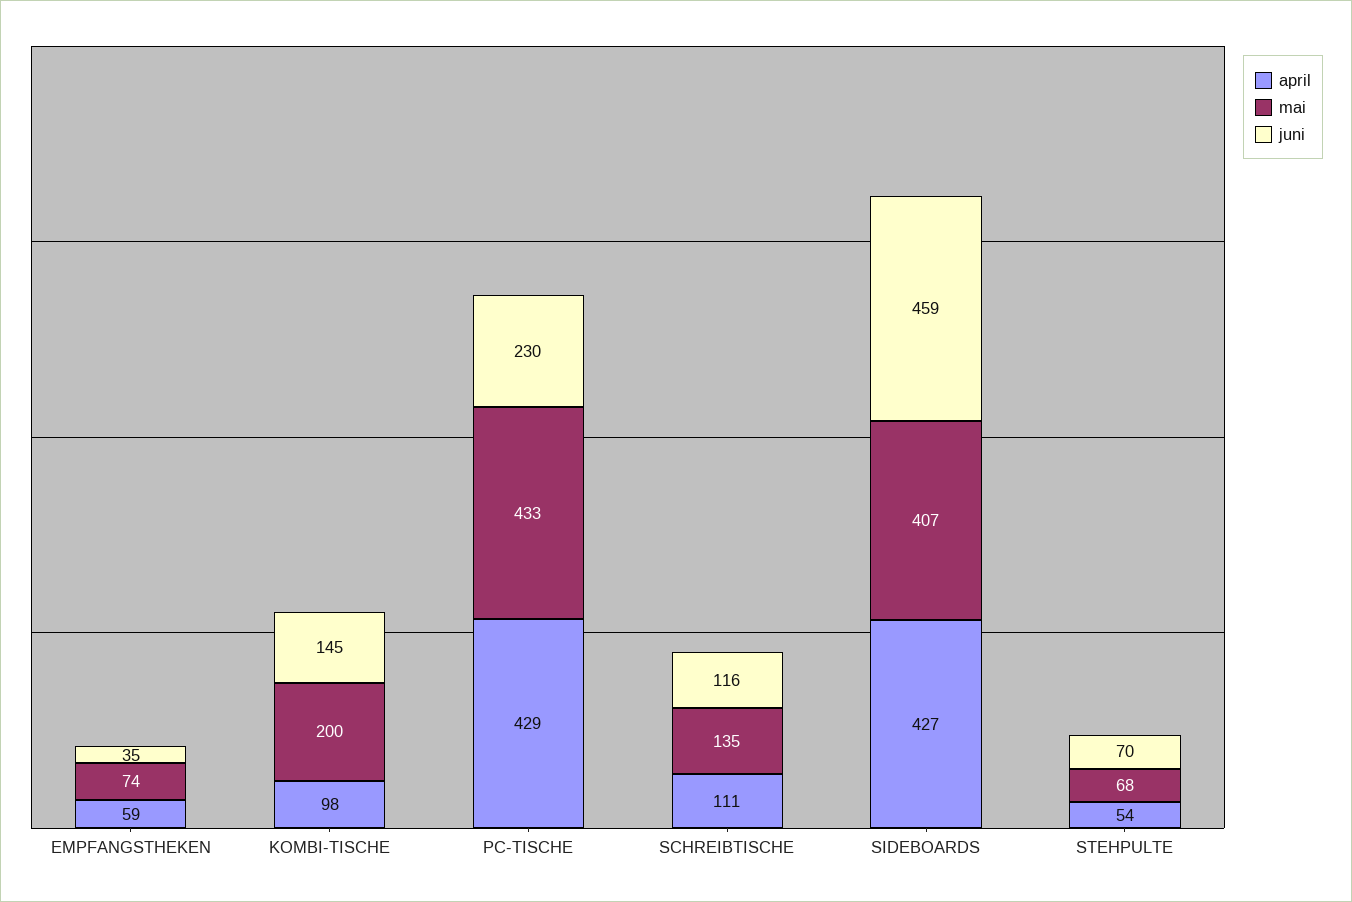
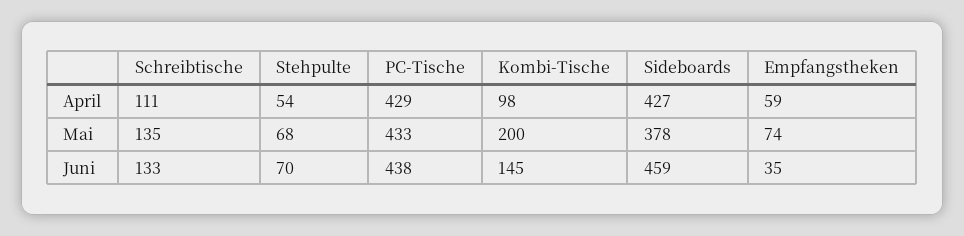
  {
    "april": {
      "EMPFANGSTHEKEN": 59,
      "KOMBI-TISCHE": 98,
      "PC-TISCHE": 429,
      "SCHREIBTISCHE": 111,
      "SIDEBOARDS": 427,
      "STEHPULTE": 54
    },
    "mai": {
      "EMPFANGSTHEKEN": 74,
      "KOMBI-TISCHE": 200,
      "PC-TISCHE": 433,
      "SCHREIBTISCHE": 135,
-     "SIDEBOARDS": 407,
+     "SIDEBOARDS": 378,
      "STEHPULTE": 68
    },
    "juni": {
      "EMPFANGSTHEKEN": 35,
      "KOMBI-TISCHE": 145,
-     "PC-TISCHE": 230,
+     "PC-TISCHE": 438,
-     "SCHREIBTISCHE": 116,
+     "SCHREIBTISCHE": 133,
      "SIDEBOARDS": 459,
      "STEHPULTE": 70
    }
  }

